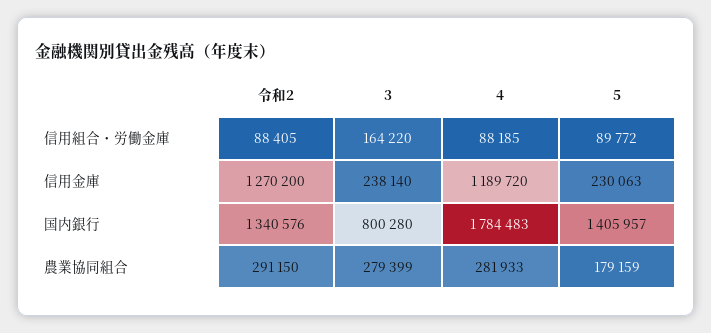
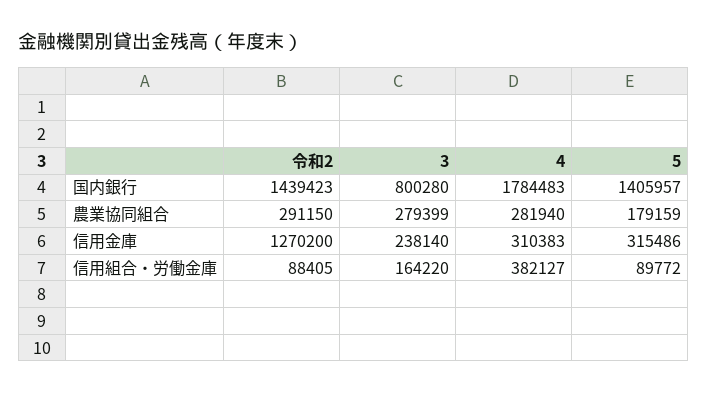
  {
    "令和2": {
      "信用組合・労働金庫": 88405,
      "信用金庫": 1270200,
-     "国内銀行": 1340576,
+     "国内銀行": 1439423,
      "農業協同組合": 291150
    },
    "3": {
      "信用組合・労働金庫": 164220,
      "信用金庫": 238140,
      "国内銀行": 800280,
      "農業協同組合": 279399
    },
    "4": {
-     "信用組合・労働金庫": 88185,
+     "信用組合・労働金庫": 382127,
-     "信用金庫": 1189720,
+     "信用金庫": 310383,
      "国内銀行": 1784483,
-     "農業協同組合": 281933
+     "農業協同組合": 281940
    },
    "5": {
      "信用組合・労働金庫": 89772,
-     "信用金庫": 230063,
+     "信用金庫": 315486,
      "国内銀行": 1405957,
      "農業協同組合": 179159
    }
  }

